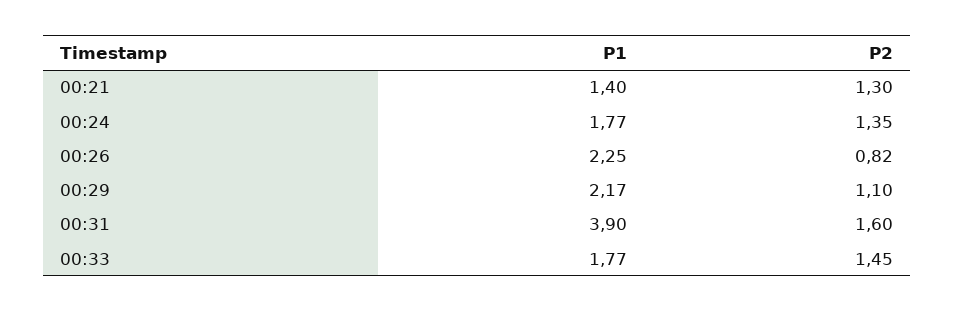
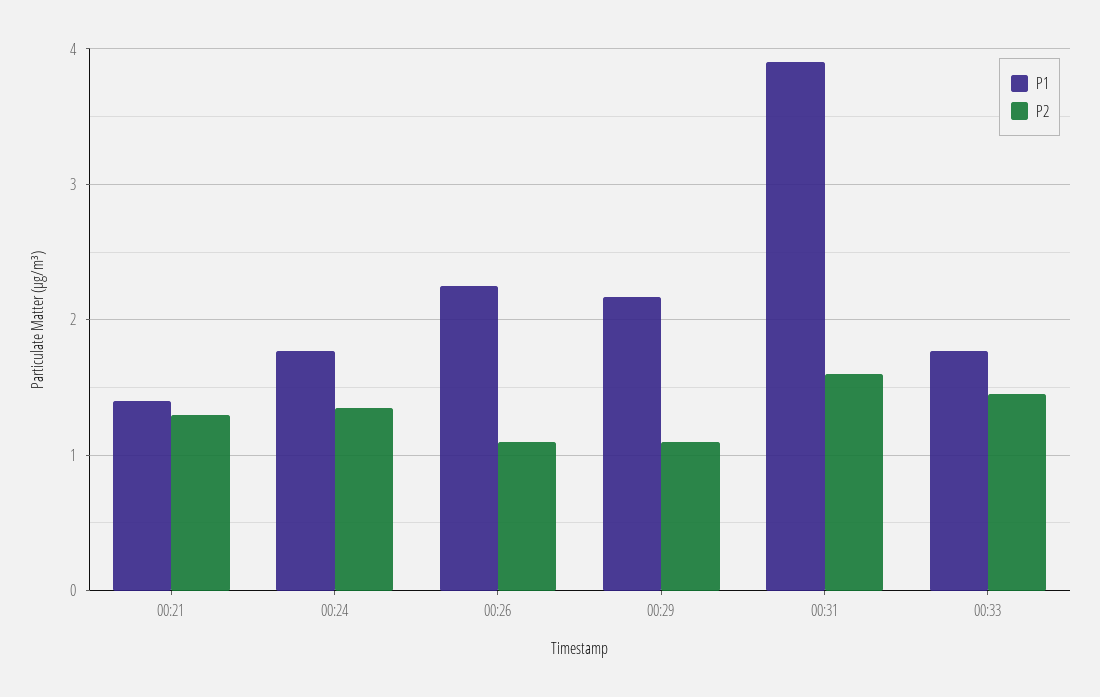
  {
    "P1": {
      "00:21": 1.4,
      "00:24": 1.77,
      "00:26": 2.25,
      "00:29": 2.17,
      "00:31": 3.9,
      "00:33": 1.77
    },
    "P2": {
      "00:21": 1.3,
      "00:24": 1.35,
-     "00:26": 0.82,
+     "00:26": 1.1,
      "00:29": 1.1,
      "00:31": 1.6,
      "00:33": 1.45
    }
  }

